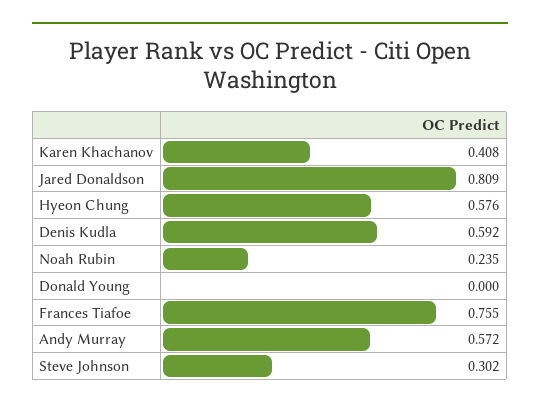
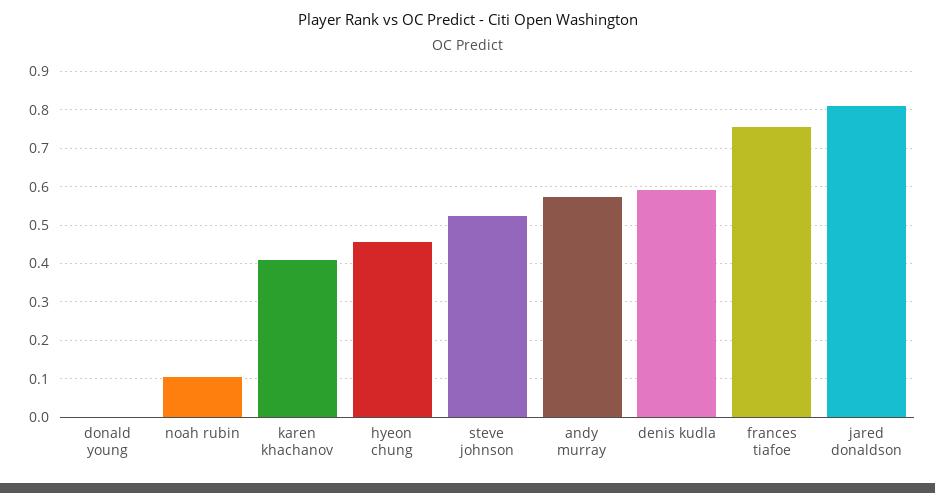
  {
    "Karen Khachanov": 0.408,
    "Jared Donaldson": 0.809,
-   "Hyeon Chung": 0.576,
+   "Hyeon Chung": 0.46,
    "Denis Kudla": 0.592,
-   "Noah Rubin": 0.235,
+   "Noah Rubin": 0.1,
    "Donald Young": 0,
    "Frances Tiafoe": 0.755,
    "Andy Murray": 0.572,
-   "Steve Johnson": 0.302
+   "Steve Johnson": 0.52
  }

